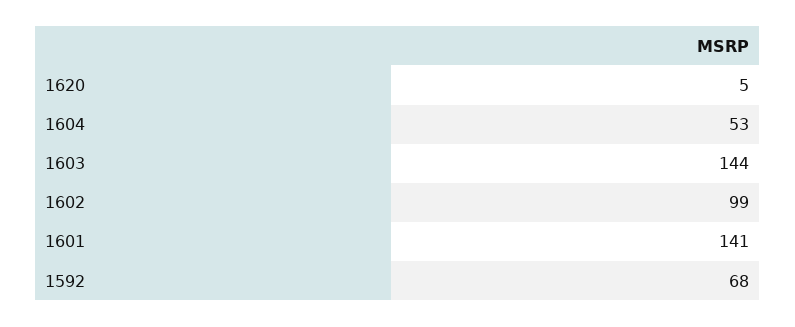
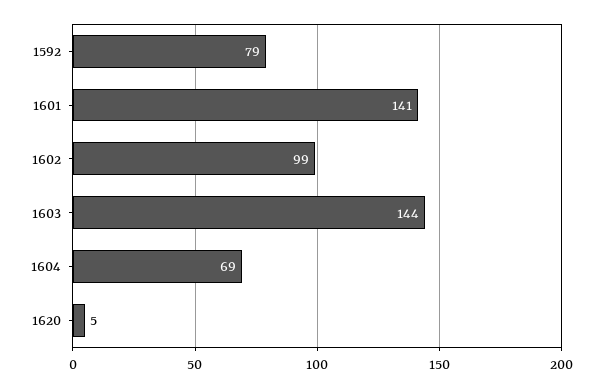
  {
    "1620": 5,
-   "1604": 53,
+   "1604": 69,
    "1603": 144,
    "1602": 99,
    "1601": 141,
-   "1592": 68
+   "1592": 79
  }

